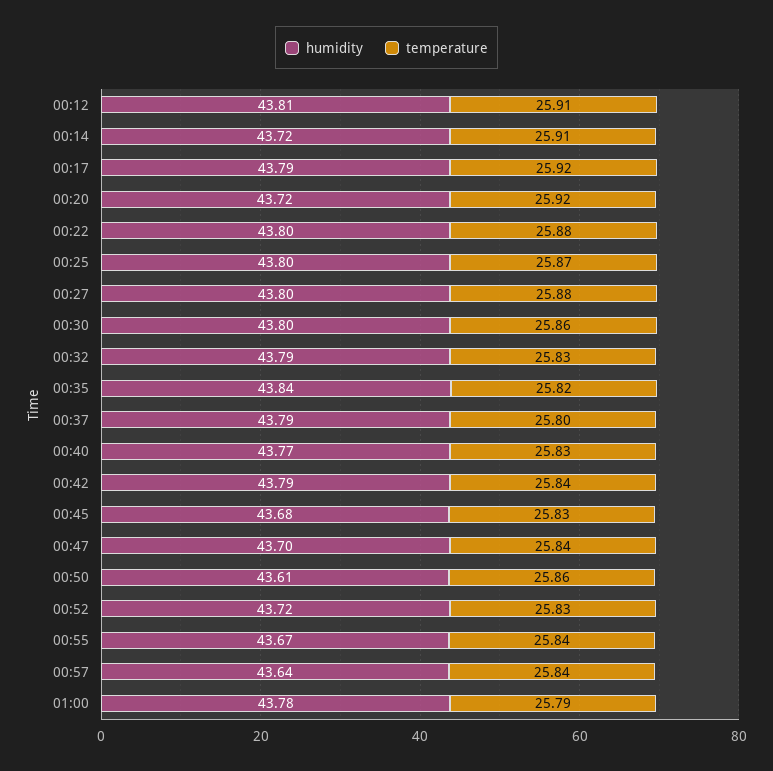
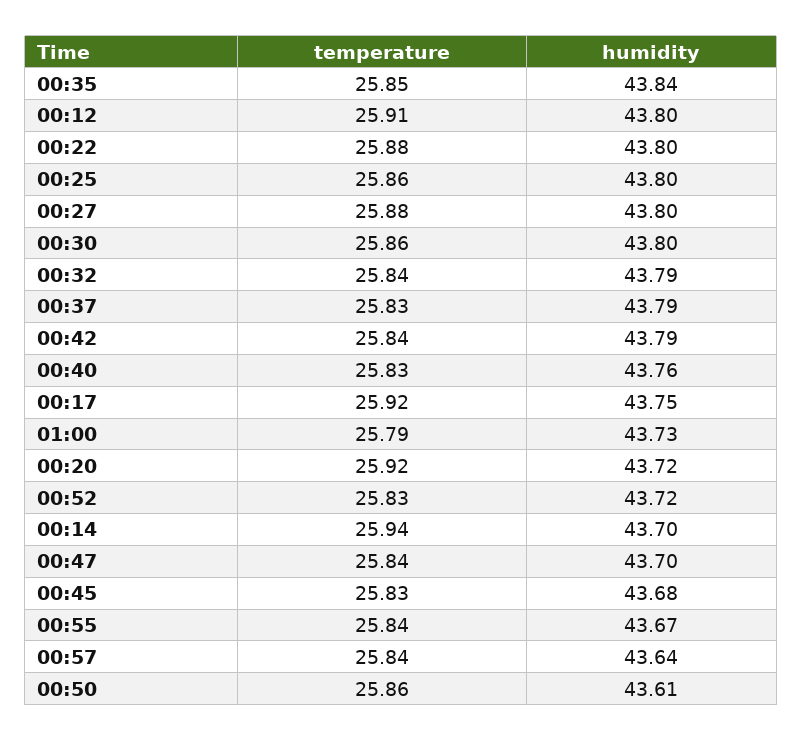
  {
    "humidity": {
-     "00:12": 43.81,
+     "00:12": 43.8,
-     "00:14": 43.72,
+     "00:14": 43.7,
-     "00:17": 43.79,
+     "00:17": 43.75,
      "00:20": 43.72,
      "00:22": 43.8,
      "00:25": 43.8,
      "00:27": 43.8,
      "00:30": 43.8,
      "00:32": 43.79,
      "00:35": 43.84,
      "00:37": 43.79,
-     "00:40": 43.77,
+     "00:40": 43.76,
      "00:42": 43.79,
      "00:45": 43.68,
      "00:47": 43.7,
      "00:50": 43.61,
      "00:52": 43.72,
      "00:55": 43.67,
      "00:57": 43.64,
-     "01:00": 43.78
+     "01:00": 43.73
    },
    "temperature": {
      "00:12": 25.91,
-     "00:14": 25.91,
+     "00:14": 25.94,
      "00:17": 25.92,
      "00:20": 25.92,
      "00:22": 25.88,
-     "00:25": 25.87,
+     "00:25": 25.86,
      "00:27": 25.88,
      "00:30": 25.86,
-     "00:32": 25.83,
+     "00:32": 25.84,
-     "00:35": 25.82,
+     "00:35": 25.85,
-     "00:37": 25.8,
+     "00:37": 25.83,
      "00:40": 25.83,
      "00:42": 25.84,
      "00:45": 25.83,
      "00:47": 25.84,
      "00:50": 25.86,
      "00:52": 25.83,
      "00:55": 25.84,
      "00:57": 25.84,
      "01:00": 25.79
    }
  }

